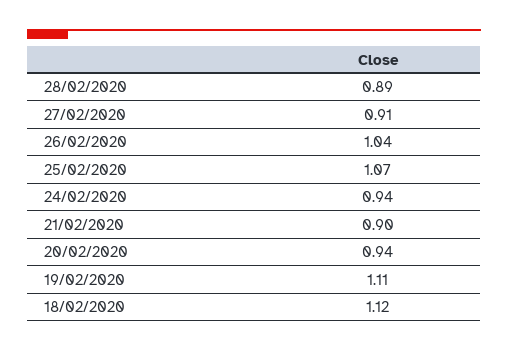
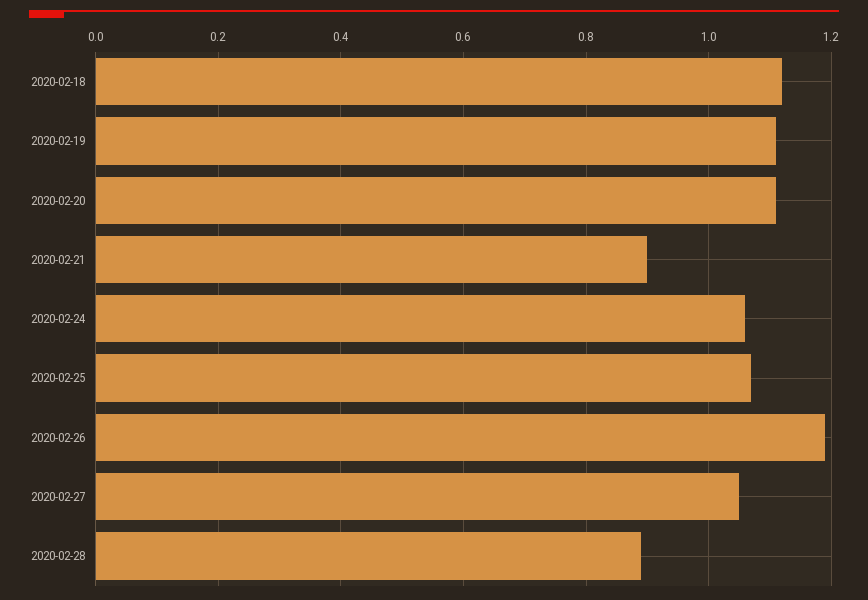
  {
    "28/02/2020": 0.89,
-   "27/02/2020": 0.91,
+   "27/02/2020": 1.05,
-   "26/02/2020": 1.04,
+   "26/02/2020": 1.2,
    "25/02/2020": 1.07,
-   "24/02/2020": 0.94,
+   "24/02/2020": 1.05,
    "21/02/2020": 0.9,
-   "20/02/2020": 0.94,
+   "20/02/2020": 1.1,
    "19/02/2020": 1.11,
    "18/02/2020": 1.12
  }

